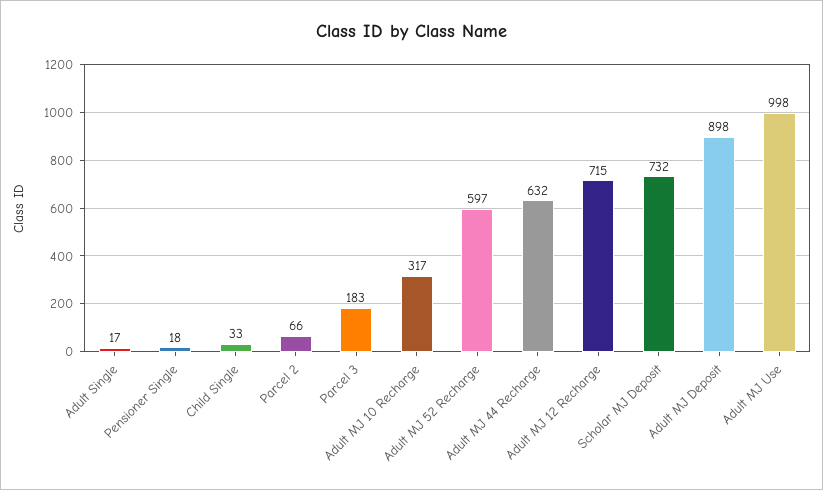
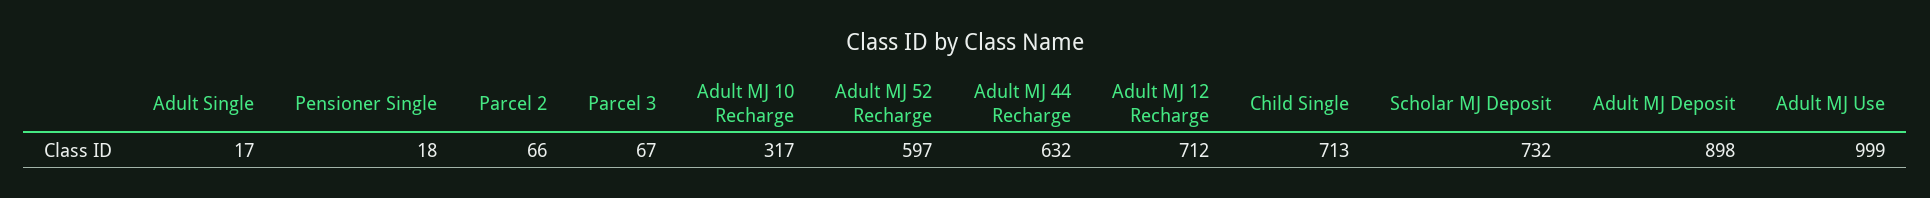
  {
    "Adult Single": 17,
    "Pensioner Single": 18,
-   "Child Single": 33,
+   "Child Single": 713,
    "Parcel 2": 66,
-   "Parcel 3": 183,
+   "Parcel 3": 67,
    "Adult MJ 10 Recharge": 317,
    "Adult MJ 52 Recharge": 597,
    "Adult MJ 44 Recharge": 632,
-   "Adult MJ 12 Recharge": 715,
+   "Adult MJ 12 Recharge": 712,
    "Scholar MJ Deposit": 732,
    "Adult MJ Deposit": 898,
-   "Adult MJ Use": 998
+   "Adult MJ Use": 999
  }

